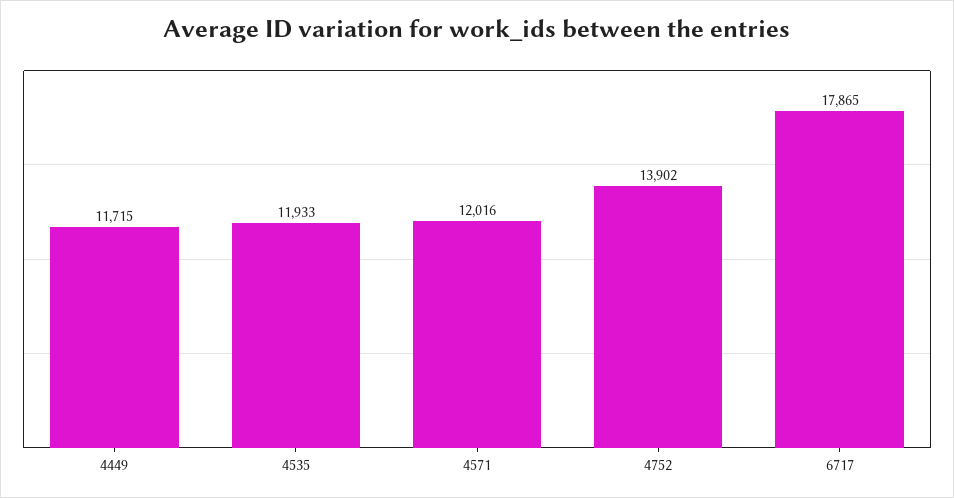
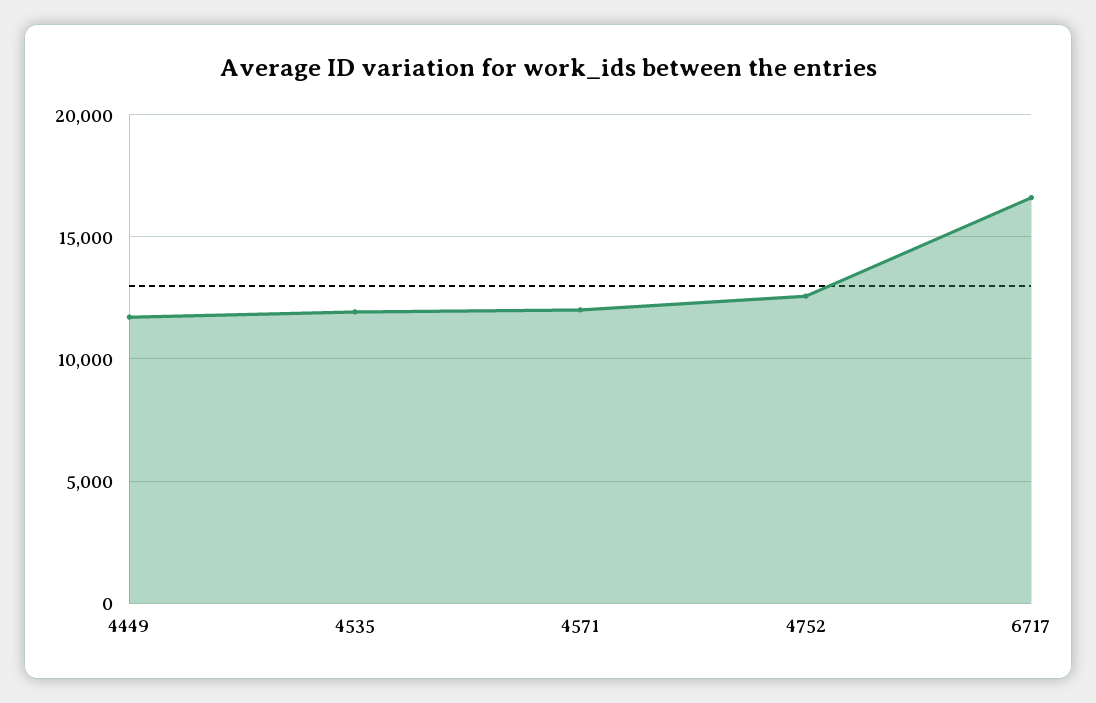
  {
    "4449": 11715,
    "4535": 11933,
    "4571": 12016,
-   "4752": 13902,
+   "4752": 12500,
-   "6717": 17865
+   "6717": 16500
  }

